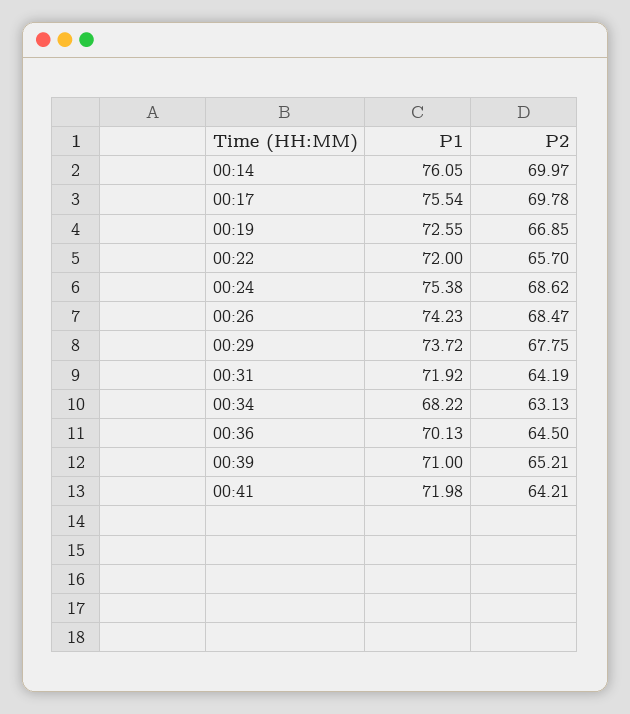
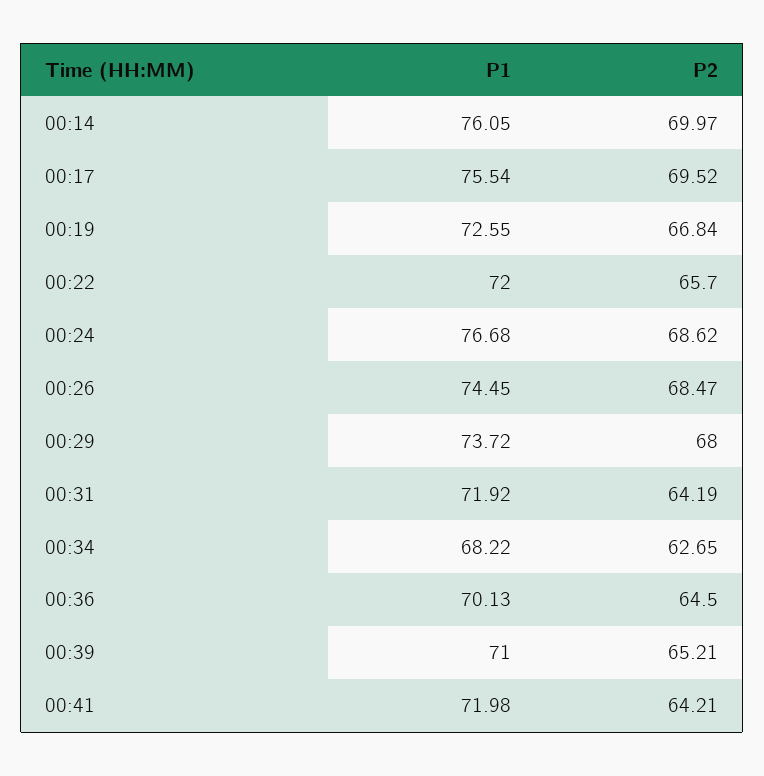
  {
    "P1": {
      "00:14": 76.05,
      "00:17": 75.54,
      "00:19": 72.55,
      "00:22": 72,
-     "00:24": 75.38,
+     "00:24": 76.68,
-     "00:26": 74.23,
+     "00:26": 74.45,
      "00:29": 73.72,
      "00:31": 71.92,
      "00:34": 68.22,
      "00:36": 70.13,
      "00:39": 71,
      "00:41": 71.98
    },
    "P2": {
      "00:14": 69.97,
-     "00:17": 69.78,
+     "00:17": 69.52,
-     "00:19": 66.85,
+     "00:19": 66.84,
      "00:22": 65.7,
      "00:24": 68.62,
      "00:26": 68.47,
-     "00:29": 67.75,
+     "00:29": 68,
      "00:31": 64.19,
-     "00:34": 63.13,
+     "00:34": 62.65,
      "00:36": 64.5,
      "00:39": 65.21,
      "00:41": 64.21
    }
  }

